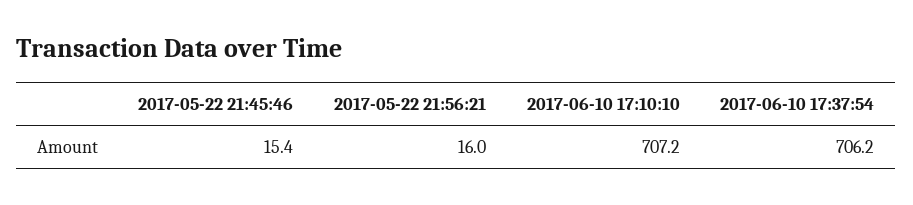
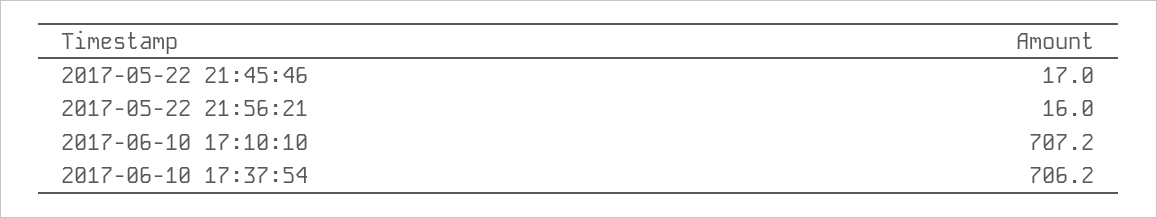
  {
-   "2017-05-22 21:45:46": 15.4,
+   "2017-05-22 21:45:46": 17,
    "2017-05-22 21:56:21": 16,
    "2017-06-10 17:10:10": 707.2,
    "2017-06-10 17:37:54": 706.2
  }

